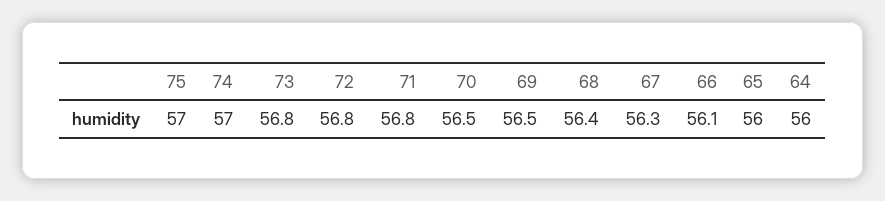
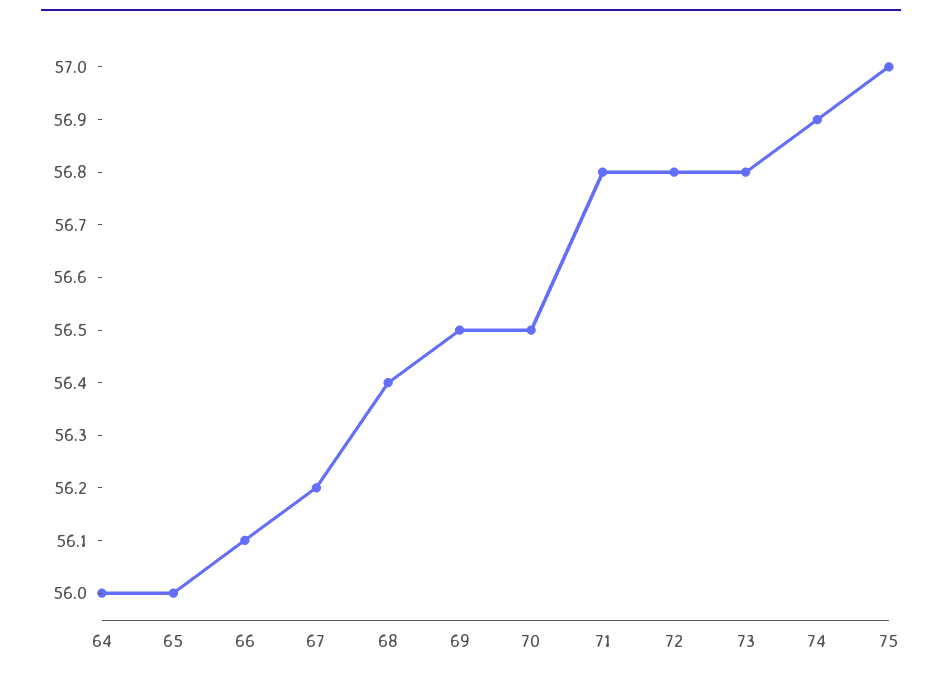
  {
    "75": 57,
-   "74": 57,
+   "74": 56.9,
    "73": 56.8,
    "72": 56.8,
    "71": 56.8,
    "70": 56.5,
    "69": 56.5,
    "68": 56.4,
-   "67": 56.3,
+   "67": 56.2,
    "66": 56.1,
    "65": 56,
    "64": 56
  }

